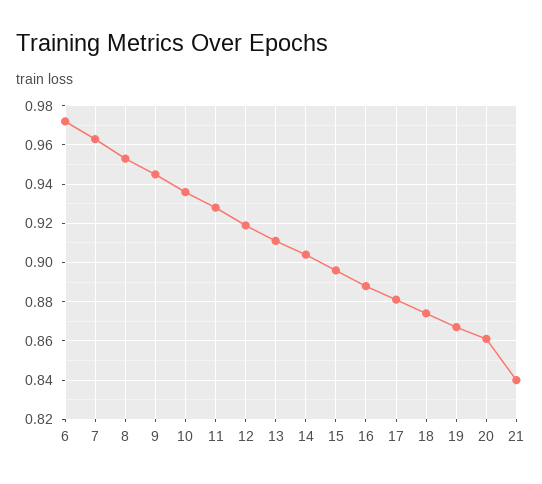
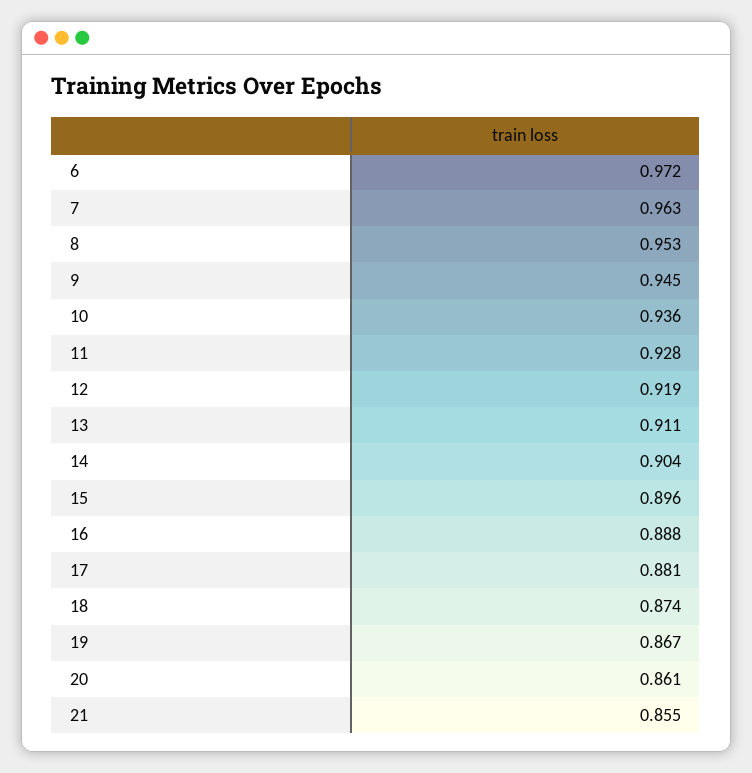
  {
    "6": 0.972,
    "7": 0.963,
    "8": 0.953,
    "9": 0.945,
    "10": 0.936,
    "11": 0.928,
    "12": 0.919,
    "13": 0.911,
    "14": 0.904,
    "15": 0.896,
    "16": 0.888,
    "17": 0.881,
    "18": 0.874,
    "19": 0.867,
    "20": 0.861,
-   "21": 0.84
+   "21": 0.855
  }

